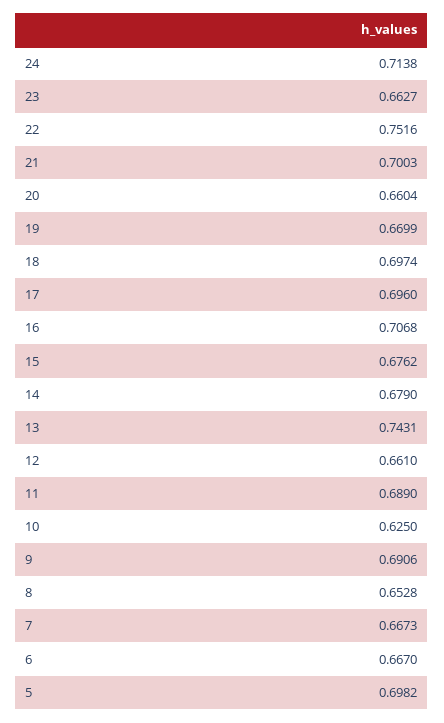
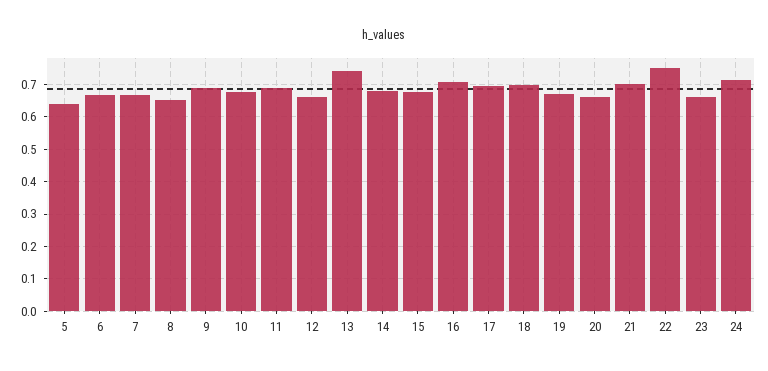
  {
    "24": 0.7138,
    "23": 0.6627,
    "22": 0.7516,
    "21": 0.7003,
    "20": 0.6604,
    "19": 0.6699,
    "18": 0.6974,
    "17": 0.696,
    "16": 0.7068,
    "15": 0.6762,
    "14": 0.679,
    "13": 0.7431,
    "12": 0.661,
    "11": 0.689,
-   "10": 0.625,
+   "10": 0.68,
    "9": 0.6906,
    "8": 0.6528,
    "7": 0.6673,
    "6": 0.667,
-   "5": 0.6982
+   "5": 0.64
  }

